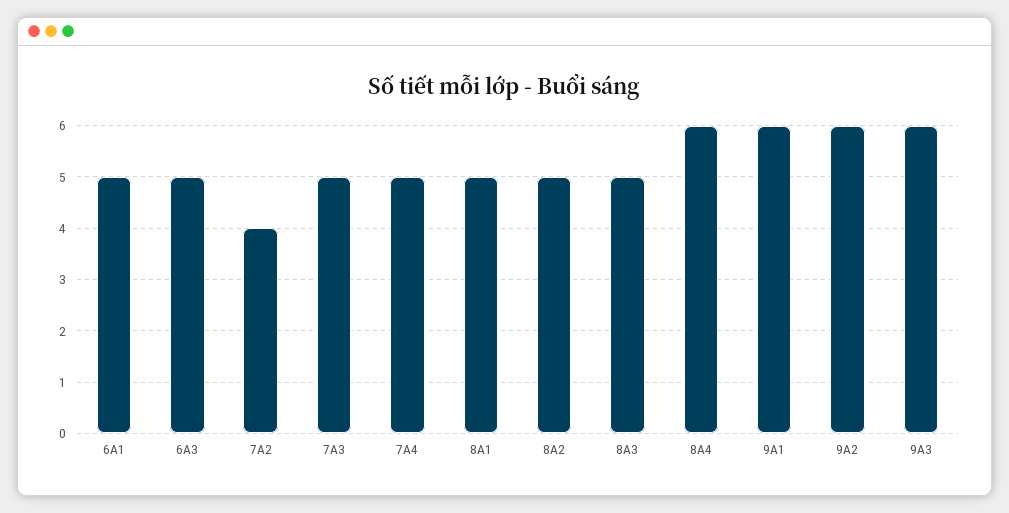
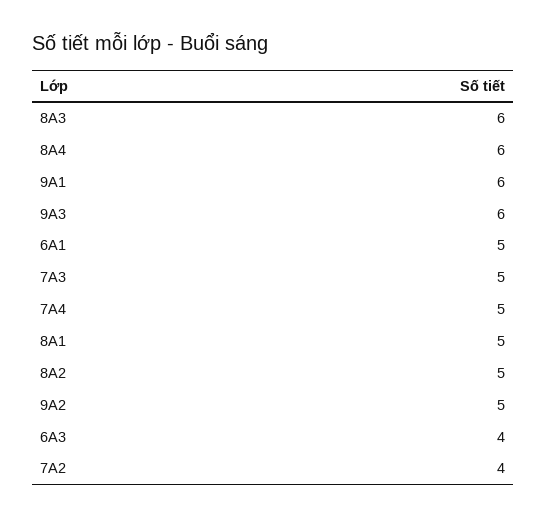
  {
    "6A1": 5,
-   "6A3": 5,
+   "6A3": 4,
    "7A2": 4,
    "7A3": 5,
    "7A4": 5,
    "8A1": 5,
    "8A2": 5,
-   "8A3": 5,
+   "8A3": 6,
    "8A4": 6,
    "9A1": 6,
-   "9A2": 6,
+   "9A2": 5,
    "9A3": 6
  }

